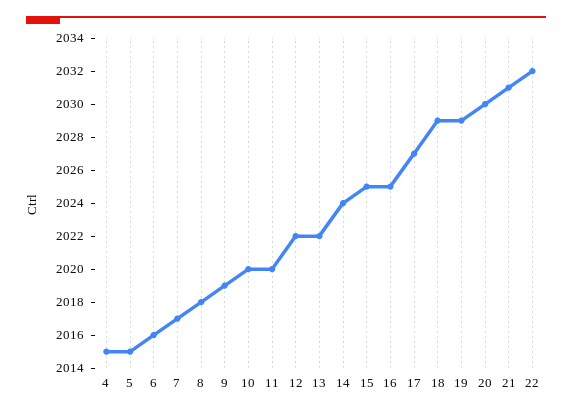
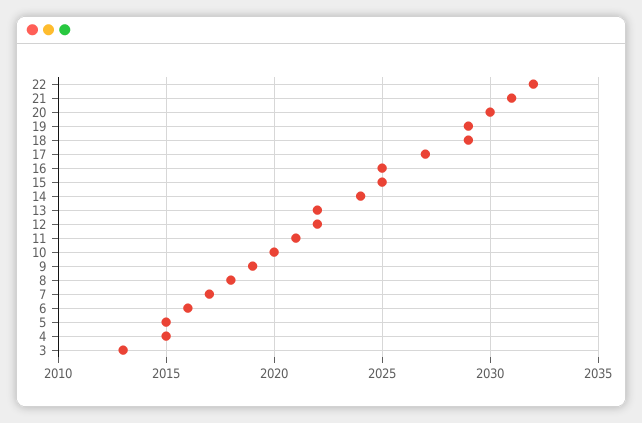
  {
    "4": 2015,
    "5": 2015,
    "6": 2016,
    "7": 2017,
    "8": 2018,
    "9": 2019,
    "10": 2020,
-   "11": 2020,
+   "11": 2021,
    "12": 2022,
    "13": 2022,
    "14": 2024,
    "15": 2025,
    "16": 2025,
    "17": 2027,
    "18": 2029,
    "19": 2029,
    "20": 2030,
    "21": 2031,
-   "22": 2032
+   "22": 2032,
+   "3": 2013
  }

